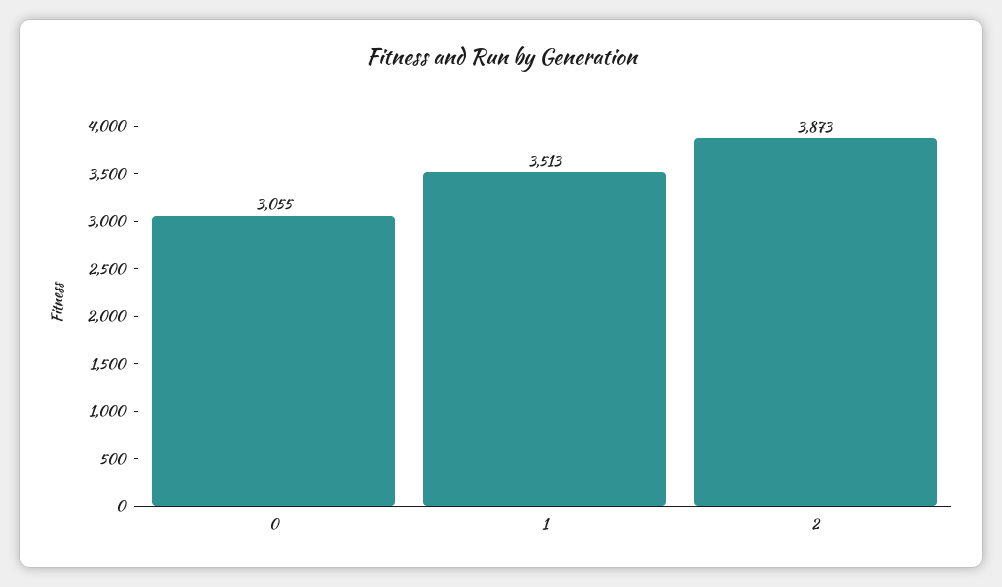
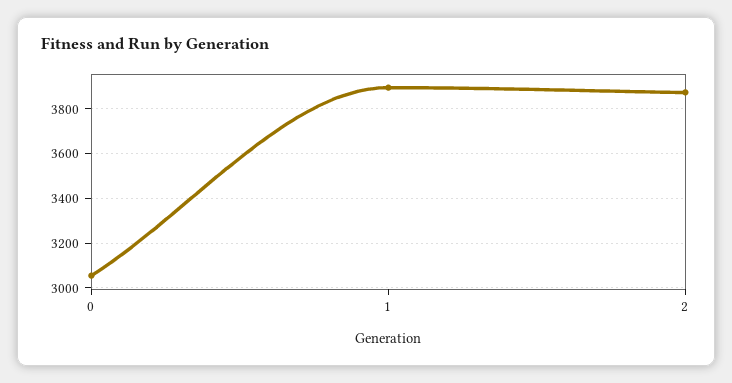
  {
    "0": 3055,
-   "1": 3513,
+   "1": 3900,
    "2": 3873
  }

